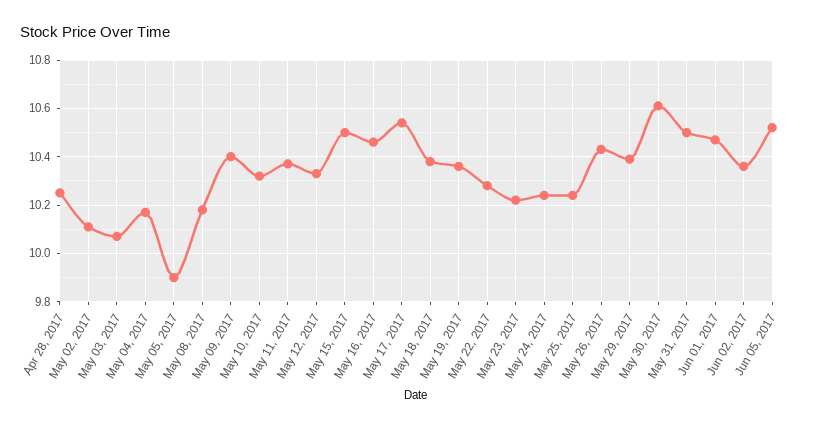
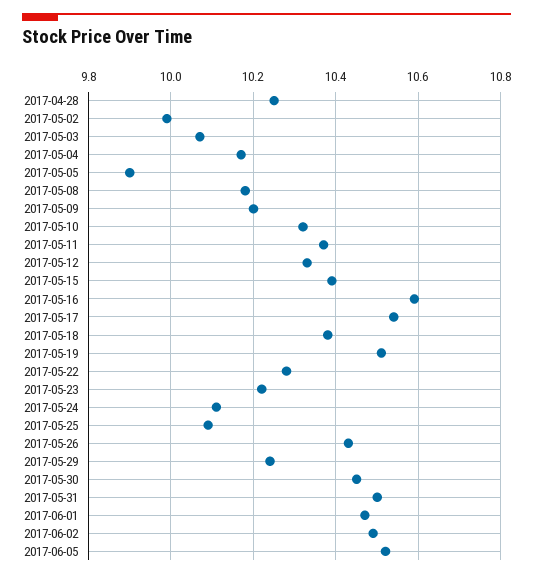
  {
    "Apr 28, 2017": 10.25,
-   "May 02, 2017": 10.1,
+   "May 02, 2017": 10,
    "May 03, 2017": 10.05,
    "May 04, 2017": 10.15,
    "May 05, 2017": 9.9,
    "May 08, 2017": 10.2,
-   "May 09, 2017": 10.4,
+   "May 09, 2017": 10.2,
    "May 10, 2017": 10.3,
    "May 11, 2017": 10.35,
    "May 12, 2017": 10.35,
-   "May 15, 2017": 10.5,
+   "May 15, 2017": 10.4,
-   "May 16, 2017": 10.45,
+   "May 16, 2017": 10.6,
    "May 17, 2017": 10.55,
    "May 18, 2017": 10.4,
-   "May 19, 2017": 10.35,
+   "May 19, 2017": 10.5,
    "May 22, 2017": 10.3,
    "May 23, 2017": 10.2,
-   "May 24, 2017": 10.25,
+   "May 24, 2017": 10.1,
-   "May 25, 2017": 10.25,
+   "May 25, 2017": 10.1,
    "May 26, 2017": 10.45,
-   "May 29, 2017": 10.4,
+   "May 29, 2017": 10.25,
-   "May 30, 2017": 10.6,
+   "May 30, 2017": 10.45,
    "May 31, 2017": 10.5,
    "Jun 01, 2017": 10.45,
-   "Jun 02, 2017": 10.35,
+   "Jun 02, 2017": 10.5,
    "Jun 05, 2017": 10.5
  }

